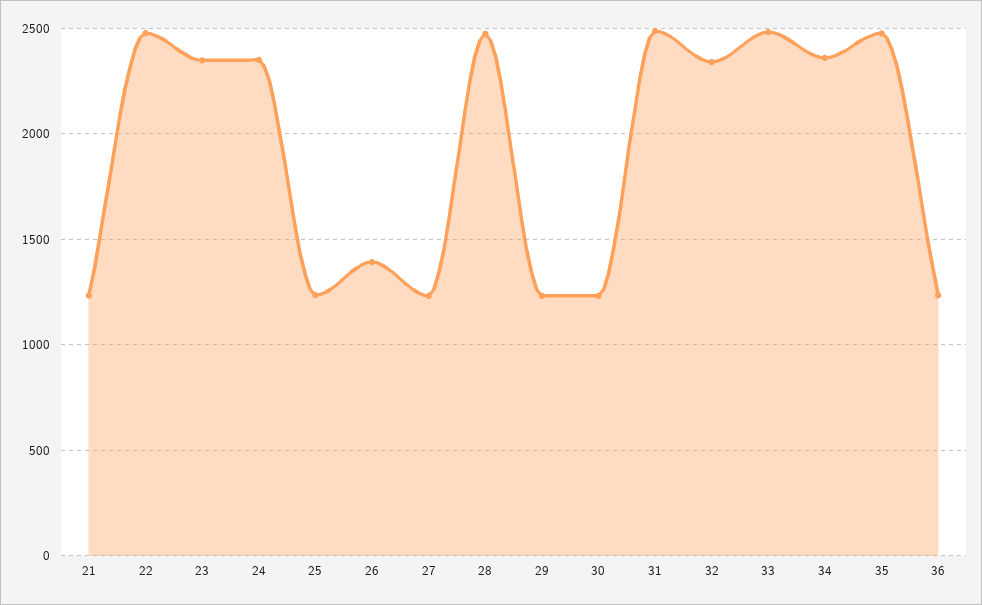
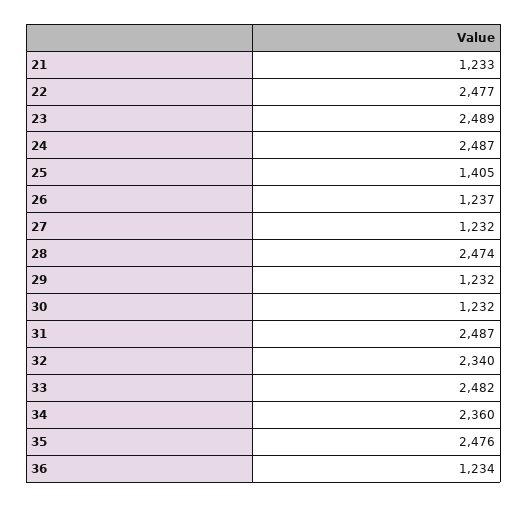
  {
    "21": 1233,
    "22": 2477,
-   "23": 2350,
+   "23": 2489,
-   "24": 2350,
+   "24": 2487,
-   "25": 1250,
+   "25": 1405,
-   "26": 1400,
+   "26": 1237,
    "27": 1232,
    "28": 2474,
    "29": 1232,
    "30": 1232,
    "31": 2487,
    "32": 2340,
    "33": 2482,
    "34": 2360,
    "35": 2476,
    "36": 1234
  }

